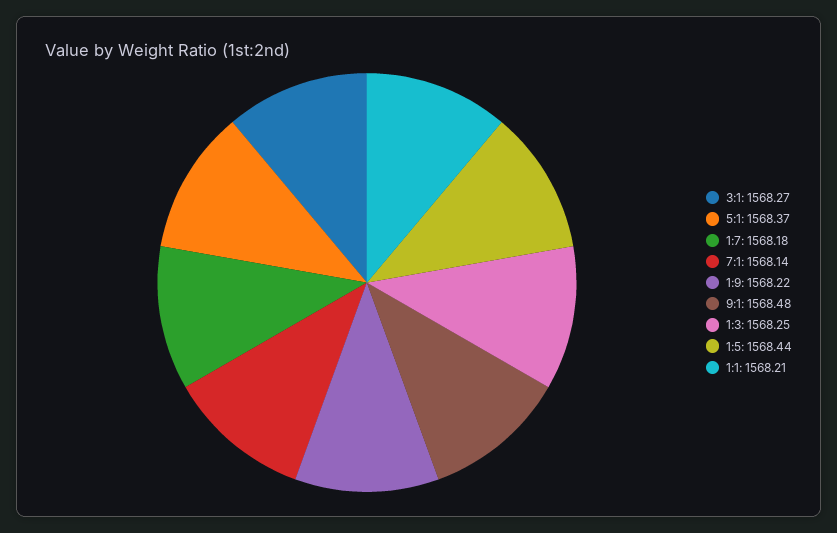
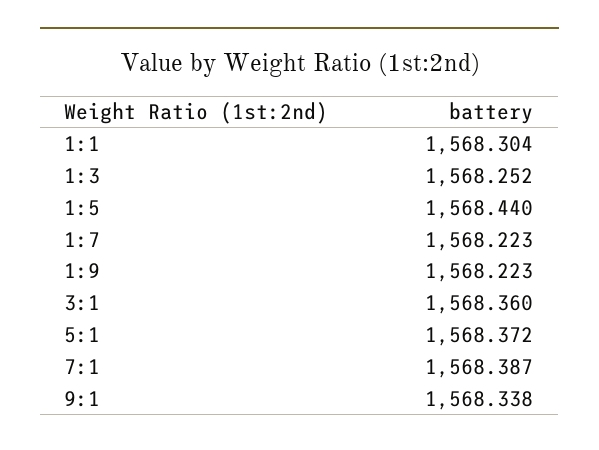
  {
-   "3:1": 1568.27,
+   "3:1": 1568.36,
    "5:1": 1568.372,
-   "1:7": 1568.18,
+   "1:7": 1568.223,
-   "7:1": 1568.14,
+   "7:1": 1568.387,
    "1:9": 1568.223,
-   "9:1": 1568.48,
+   "9:1": 1568.338,
    "1:3": 1568.252,
    "1:5": 1568.44,
-   "1:1": 1568.21
+   "1:1": 1568.304
  }

